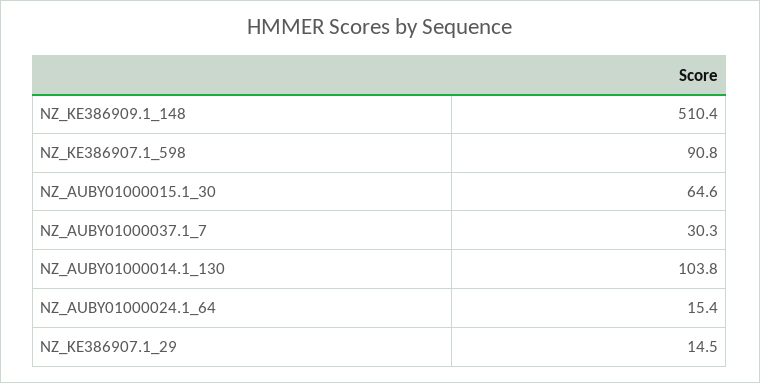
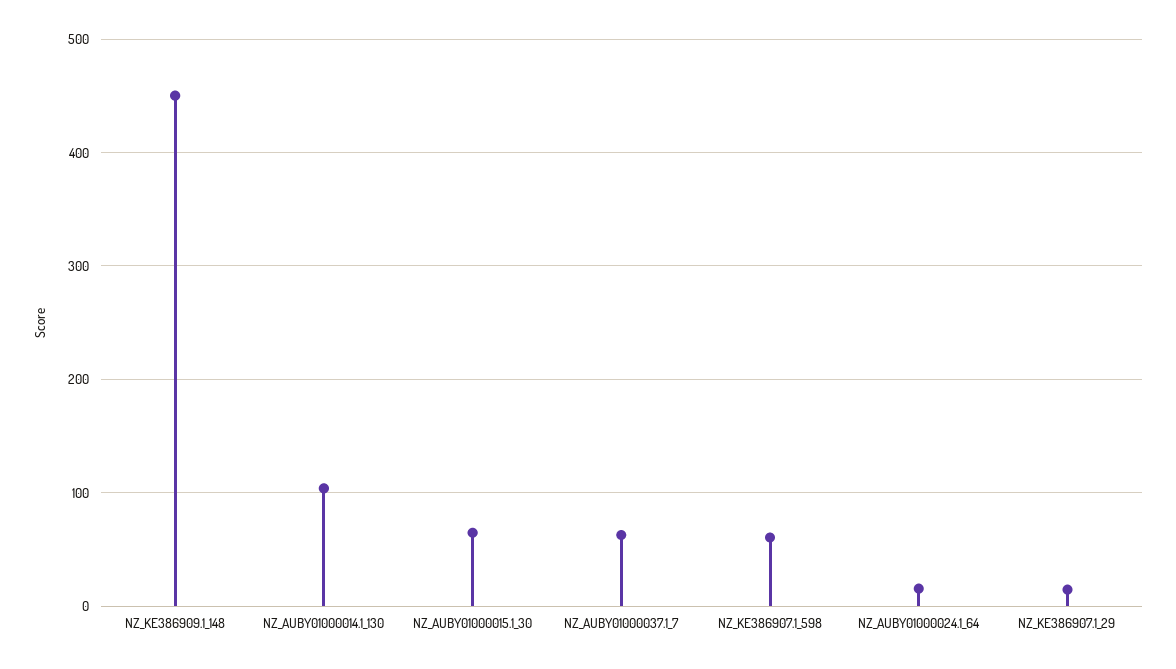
  {
-   "NZ_KE386909.1_148": 510.4,
+   "NZ_KE386909.1_148": 450,
-   "NZ_KE386907.1_598": 90.8,
+   "NZ_KE386907.1_598": 60,
    "NZ_AUBY01000015.1_30": 64.6,
-   "NZ_AUBY01000037.1_7": 30.3,
+   "NZ_AUBY01000037.1_7": 60,
    "NZ_AUBY01000014.1_130": 103.8,
    "NZ_AUBY01000024.1_64": 15.4,
    "NZ_KE386907.1_29": 14.5
  }

